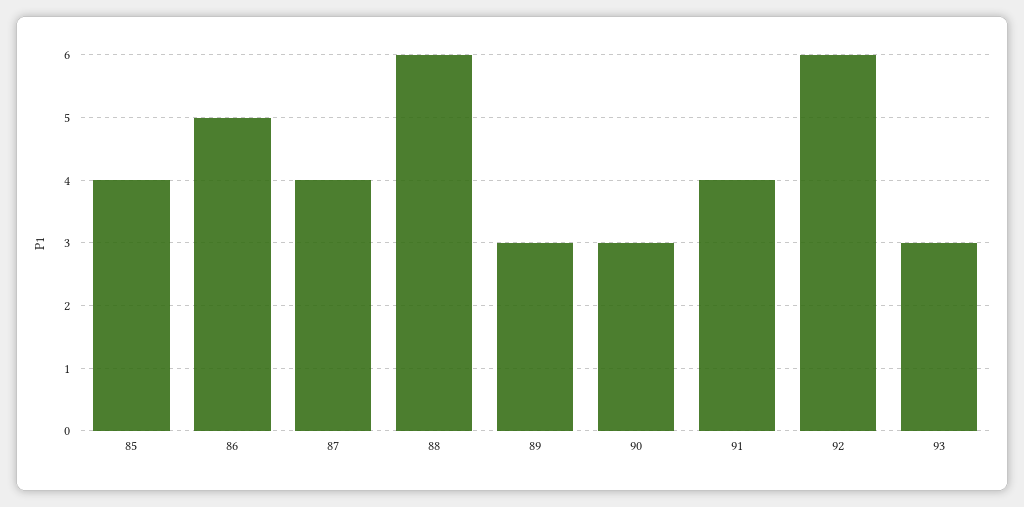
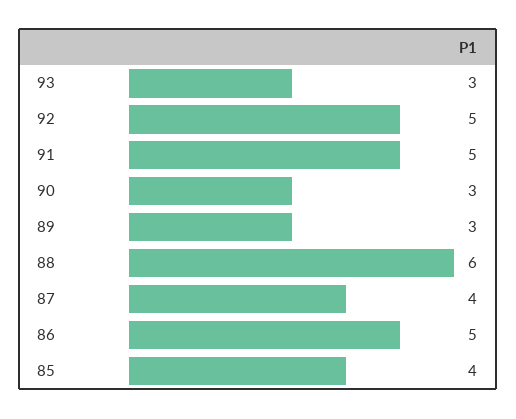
  {
    "85": 4,
    "86": 5,
    "87": 4,
    "88": 6,
    "89": 3,
    "90": 3,
-   "91": 4,
+   "91": 5,
-   "92": 6,
+   "92": 5,
    "93": 3
  }

